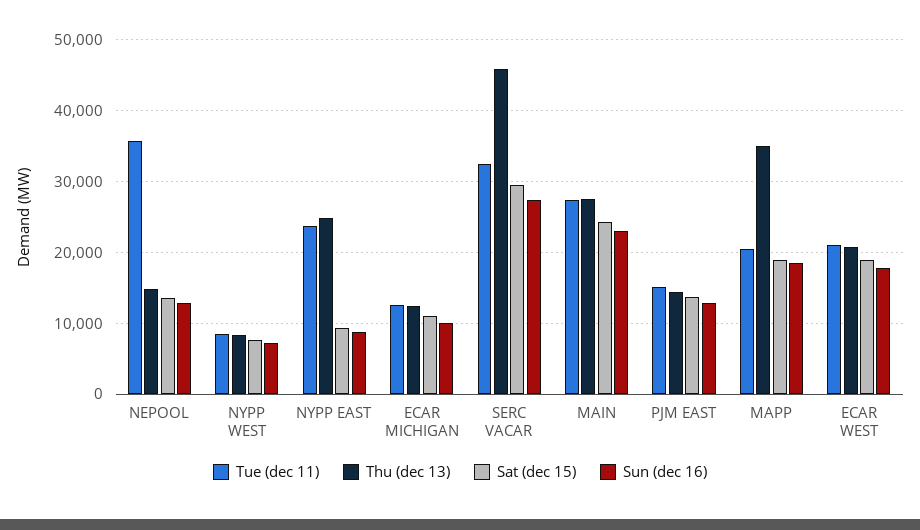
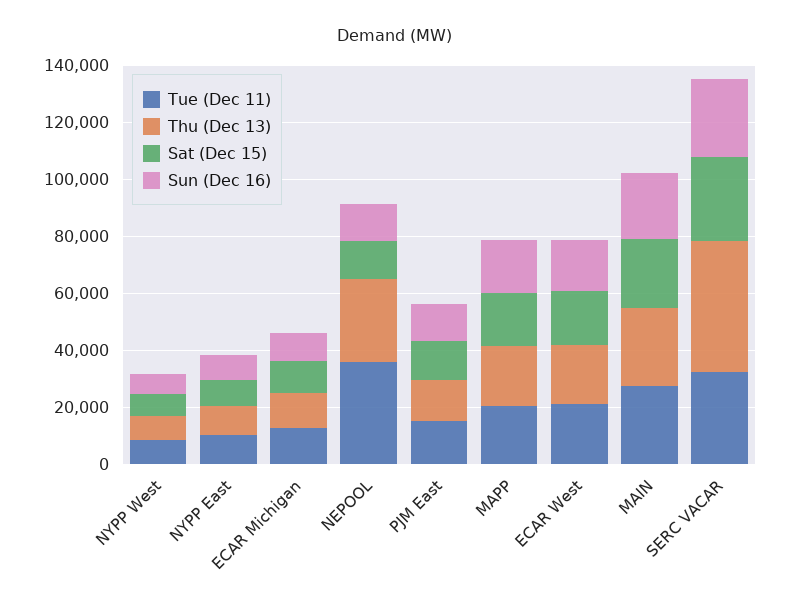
  {
    "Tue (dec 11)": {
      "NEPOOL": 36000,
      "NYPP WEST": 8000,
-     "NYPP EAST": 24000,
+     "NYPP EAST": 10000,
      "ECAR MICHIGAN": 13000,
      "SERC VACAR": 32000,
      "MAIN": 27000,
      "PJM EAST": 15000,
      "MAPP": 20000,
      "ECAR WEST": 21000
    },
    "Thu (dec 13)": {
-     "NEPOOL": 15000,
+     "NEPOOL": 30000,
      "NYPP WEST": 8000,
-     "NYPP EAST": 25000,
+     "NYPP EAST": 10000,
      "ECAR MICHIGAN": 13000,
      "SERC VACAR": 46000,
      "MAIN": 27000,
      "PJM EAST": 14000,
-     "MAPP": 35000,
+     "MAPP": 20000,
      "ECAR WEST": 21000
    },
    "Sat (dec 15)": {
      "NEPOOL": 14000,
      "NYPP WEST": 8000,
      "NYPP EAST": 9000,
      "ECAR MICHIGAN": 11000,
      "SERC VACAR": 30000,
      "MAIN": 24000,
      "PJM EAST": 14000,
      "MAPP": 19000,
      "ECAR WEST": 19000
    },
    "Sun (dec 16)": {
      "NEPOOL": 13000,
      "NYPP WEST": 7000,
      "NYPP EAST": 9000,
      "ECAR MICHIGAN": 10000,
      "SERC VACAR": 27000,
      "MAIN": 23000,
      "PJM EAST": 13000,
      "MAPP": 19000,
      "ECAR WEST": 18000
    }
  }

